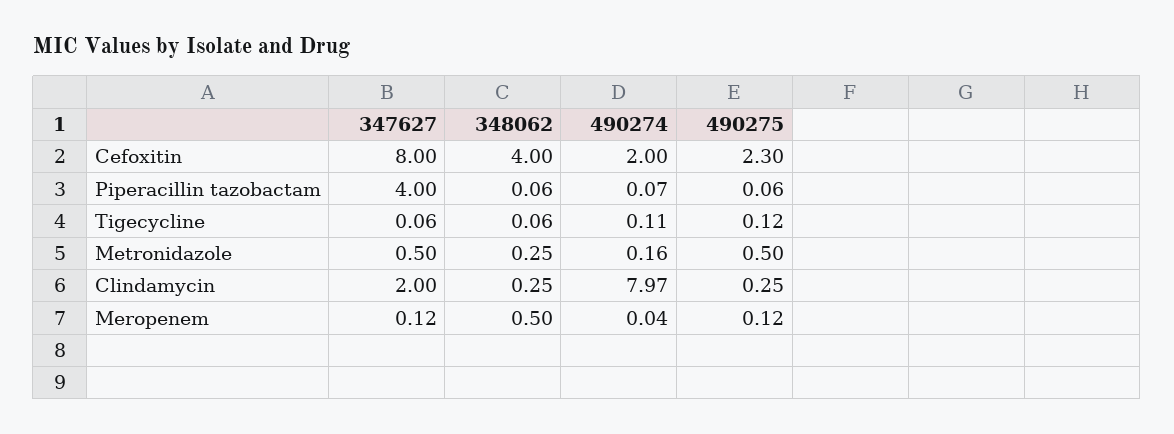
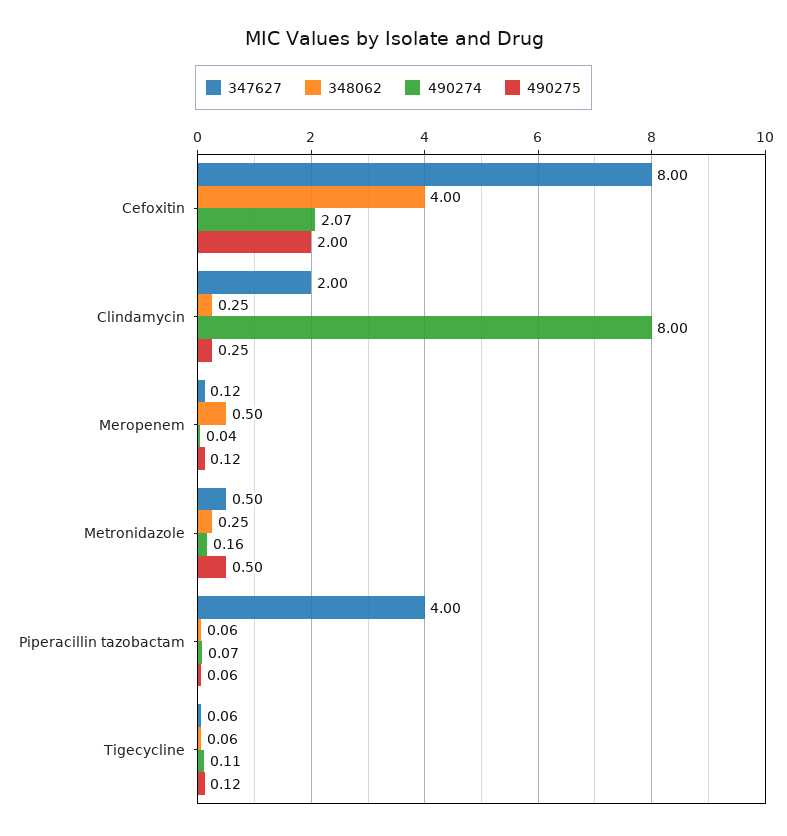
  {
    "347627": {
      "Cefoxitin": 8,
      "Piperacillin tazobactam": 4,
      "Tigecycline": 0.06,
      "Metronidazole": 0.5,
      "Clindamycin": 2,
      "Meropenem": 0.12
    },
    "348062": {
      "Cefoxitin": 4,
      "Piperacillin tazobactam": 0.06,
      "Tigecycline": 0.06,
      "Metronidazole": 0.25,
      "Clindamycin": 0.25,
      "Meropenem": 0.5
    },
    "490274": {
-     "Cefoxitin": 2,
+     "Cefoxitin": 2.07,
      "Piperacillin tazobactam": 0.07,
      "Tigecycline": 0.11,
      "Metronidazole": 0.16,
-     "Clindamycin": 7.97,
+     "Clindamycin": 8,
      "Meropenem": 0.04
    },
    "490275": {
-     "Cefoxitin": 2.3,
+     "Cefoxitin": 2,
      "Piperacillin tazobactam": 0.06,
      "Tigecycline": 0.12,
      "Metronidazole": 0.5,
      "Clindamycin": 0.25,
      "Meropenem": 0.12
    }
  }

